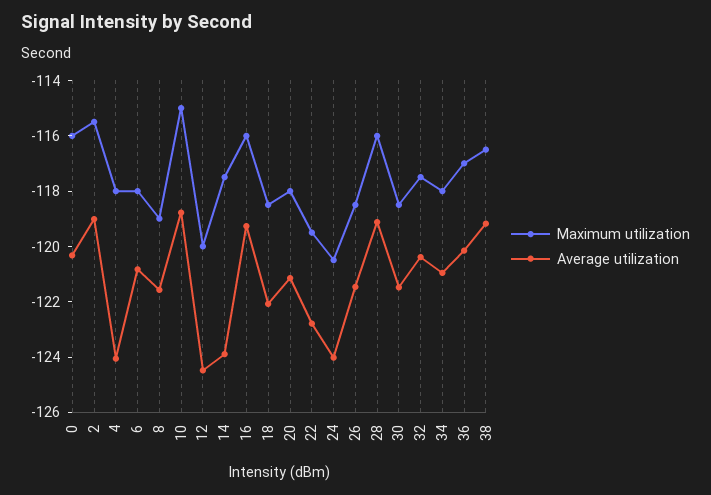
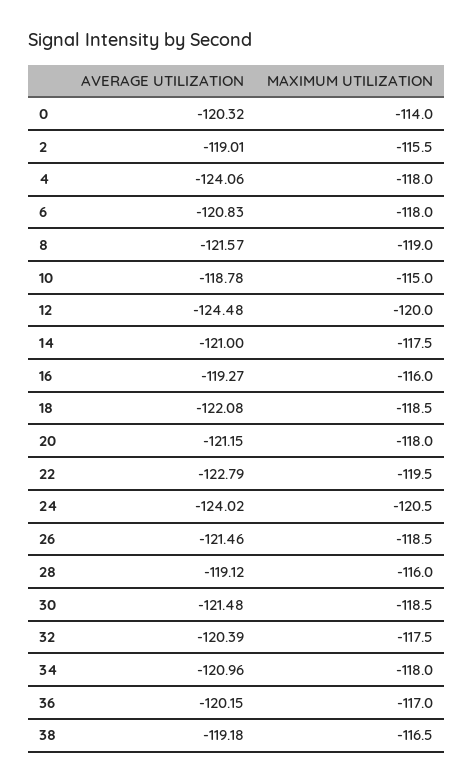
  {
    "Maximum utilization": {
-     "0": -116,
+     "0": -114,
      "2": -115.5,
      "4": -118,
      "6": -118,
      "8": -119,
      "10": -115,
      "12": -120,
      "14": -117.5,
      "16": -116,
      "18": -118.5,
      "20": -118,
      "22": -119.5,
      "24": -120.5,
      "26": -118.5,
      "28": -116,
      "30": -118.5,
      "32": -117.5,
      "34": -118,
      "36": -117,
      "38": -116.5
    },
    "Average utilization": {
      "0": -120.32,
      "2": -119.01,
      "4": -124.06,
      "6": -120.83,
      "8": -121.57,
      "10": -118.78,
      "12": -124.48,
-     "14": -124,
+     "14": -121,
      "16": -119.27,
      "18": -122.08,
      "20": -121.15,
      "22": -122.79,
      "24": -124.02,
      "26": -121.46,
      "28": -119.12,
      "30": -121.48,
      "32": -120.39,
      "34": -120.96,
      "36": -120.15,
      "38": -119.18
    }
  }

